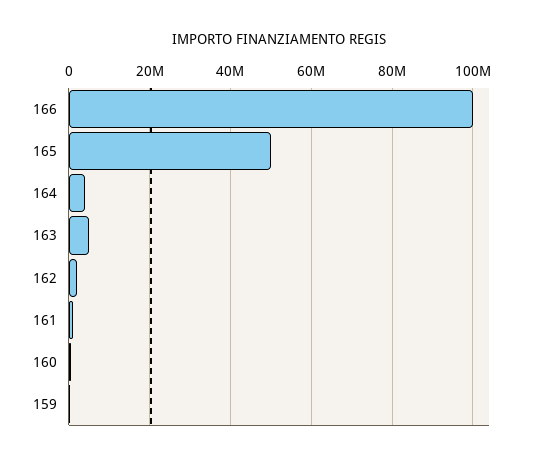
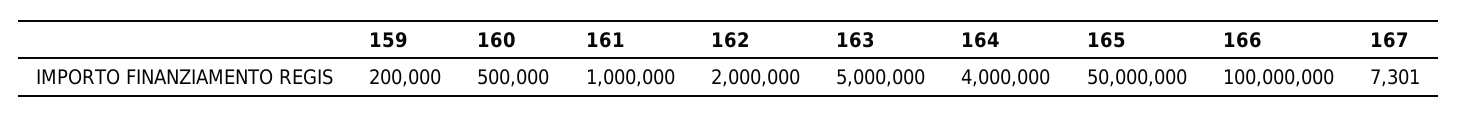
  {
    "166": 100000000,
    "165": 50000000,
    "164": 4000000,
    "163": 5000000,
    "162": 2000000,
    "161": 1000000,
    "160": 500000,
-   "159": 200000
+   "159": 200000,
+   "167": 7301
  }

